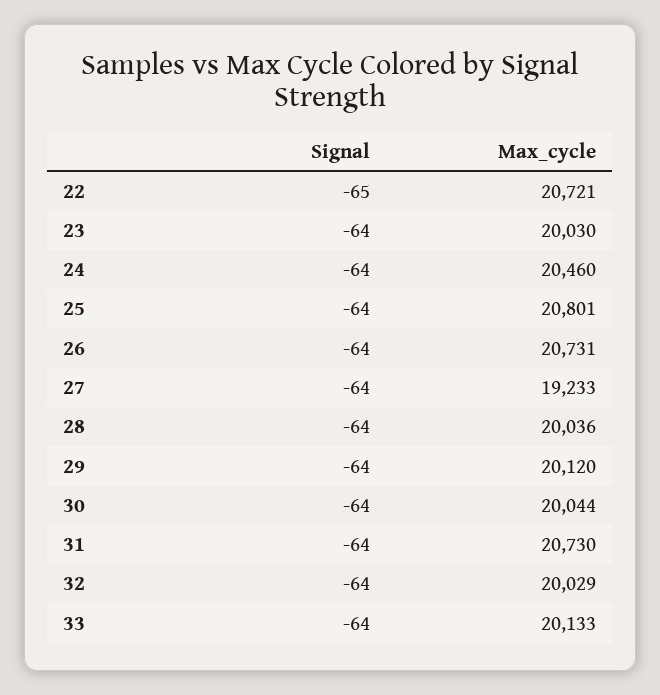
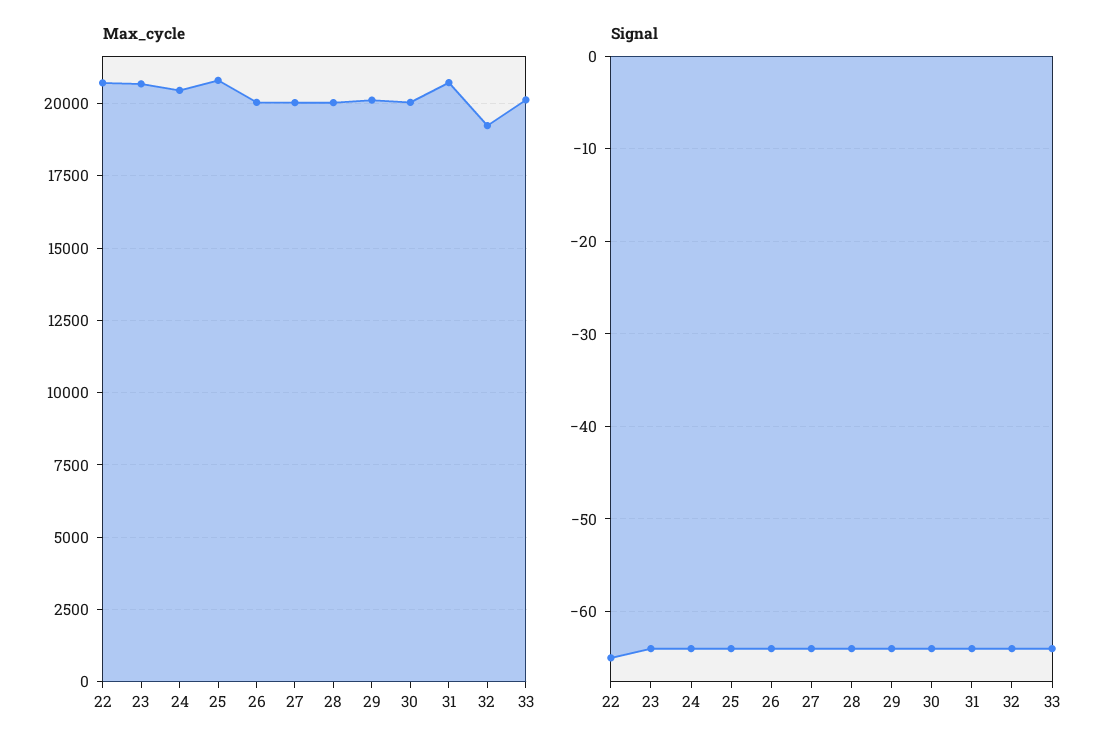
  {
    "Signal": {
      "22": -65,
      "23": -64,
      "24": -64,
      "25": -64,
      "26": -64,
      "27": -64,
      "28": -64,
      "29": -64,
      "30": -64,
      "31": -64,
      "32": -64,
      "33": -64
    },
    "Max_cycle": {
      "22": 20721,
-     "23": 20030,
+     "23": 20750,
      "24": 20460,
      "25": 20801,
-     "26": 20731,
+     "26": 20000,
-     "27": 19233,
+     "27": 20000,
      "28": 20036,
      "29": 20120,
      "30": 20044,
      "31": 20730,
-     "32": 20029,
+     "32": 19250,
      "33": 20133
    }
  }

